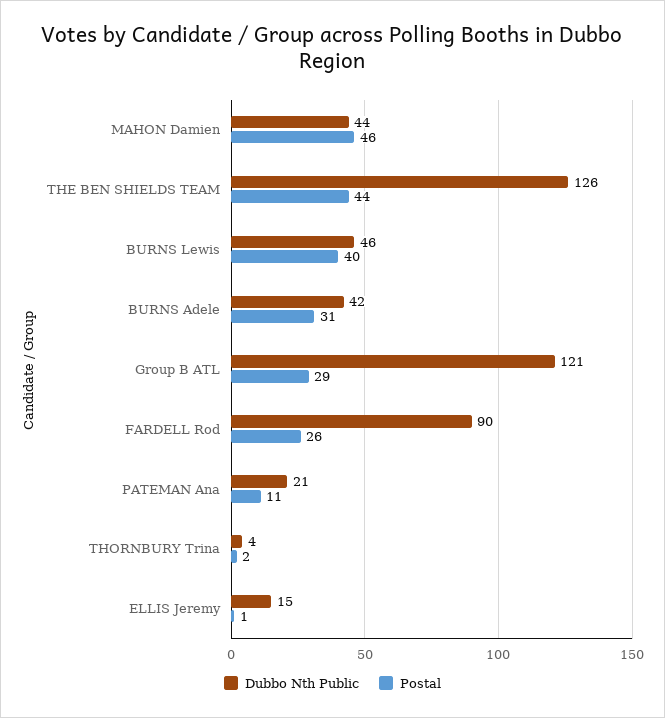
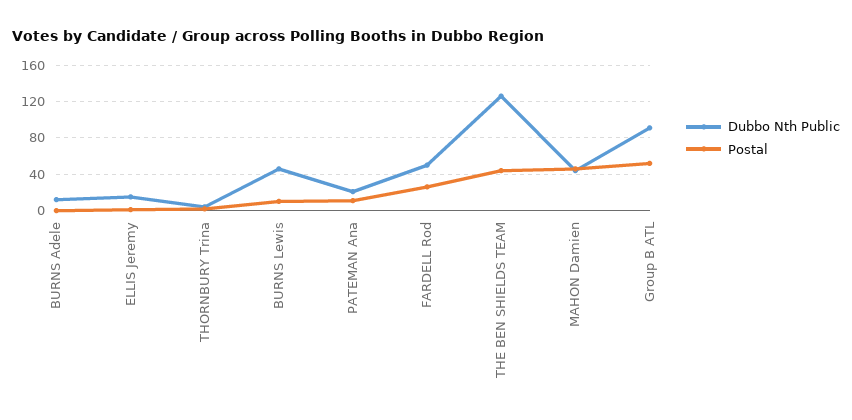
  {
    "Dubbo Nth Public": {
      "MAHON Damien": 44,
      "THE BEN SHIELDS TEAM": 126,
      "BURNS Lewis": 46,
-     "BURNS Adele": 42,
+     "BURNS Adele": 10,
-     "Group B ATL": 121,
+     "Group B ATL": 90,
-     "FARDELL Rod": 90,
+     "FARDELL Rod": 50,
      "PATEMAN Ana": 21,
      "THORNBURY Trina": 4,
      "ELLIS Jeremy": 15
    },
    "Postal": {
      "MAHON Damien": 46,
      "THE BEN SHIELDS TEAM": 44,
-     "BURNS Lewis": 40,
+     "BURNS Lewis": 10,
-     "BURNS Adele": 31,
+     "BURNS Adele": 0,
-     "Group B ATL": 29,
+     "Group B ATL": 50,
      "FARDELL Rod": 26,
      "PATEMAN Ana": 11,
      "THORNBURY Trina": 2,
      "ELLIS Jeremy": 1
    }
  }

